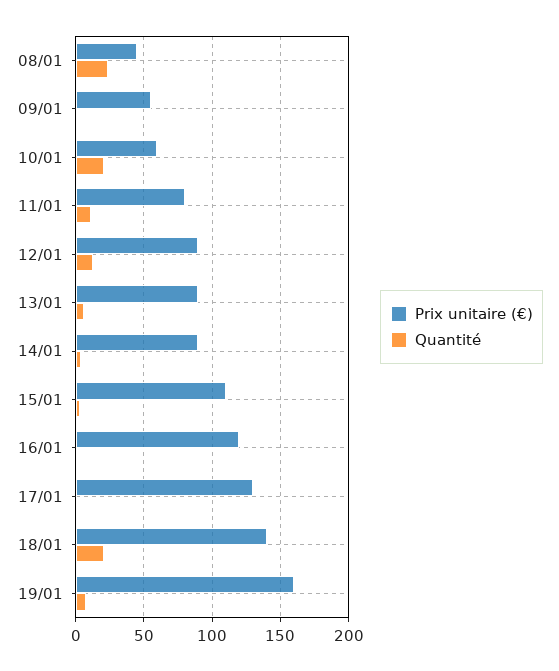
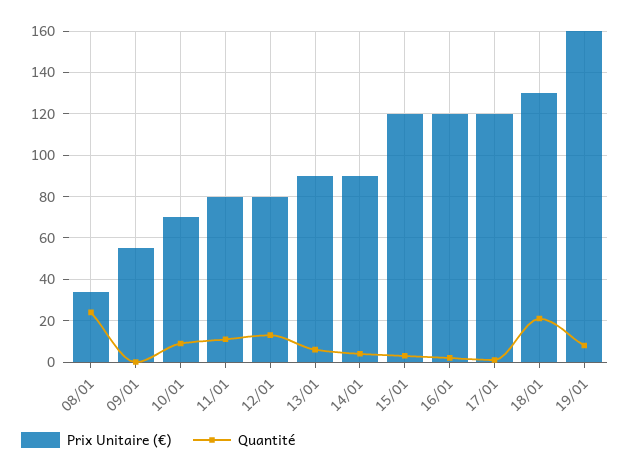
  {
    "Prix unitaire (€)": {
-     "08/01": 45,
+     "08/01": 35,
      "09/01": 55,
-     "10/01": 60,
+     "10/01": 70,
      "11/01": 80,
-     "12/01": 90,
+     "12/01": 80,
      "13/01": 90,
      "14/01": 90,
-     "15/01": 110,
+     "15/01": 120,
      "16/01": 120,
-     "17/01": 130,
+     "17/01": 120,
-     "18/01": 140,
+     "18/01": 130,
      "19/01": 160
    },
    "Quantité": {
      "08/01": 25,
      "09/01": 0,
-     "10/01": 20,
+     "10/01": 10,
      "11/01": 10,
      "12/01": 15,
      "13/01": 5,
      "14/01": 5,
      "15/01": 5,
      "16/01": 0,
      "17/01": 0,
      "18/01": 20,
      "19/01": 10
    }
  }

